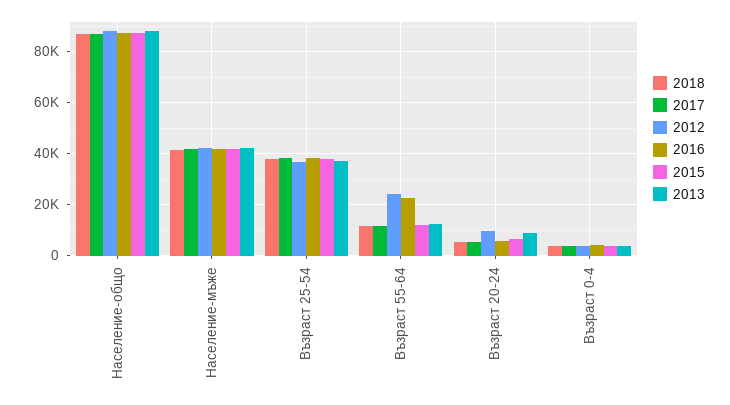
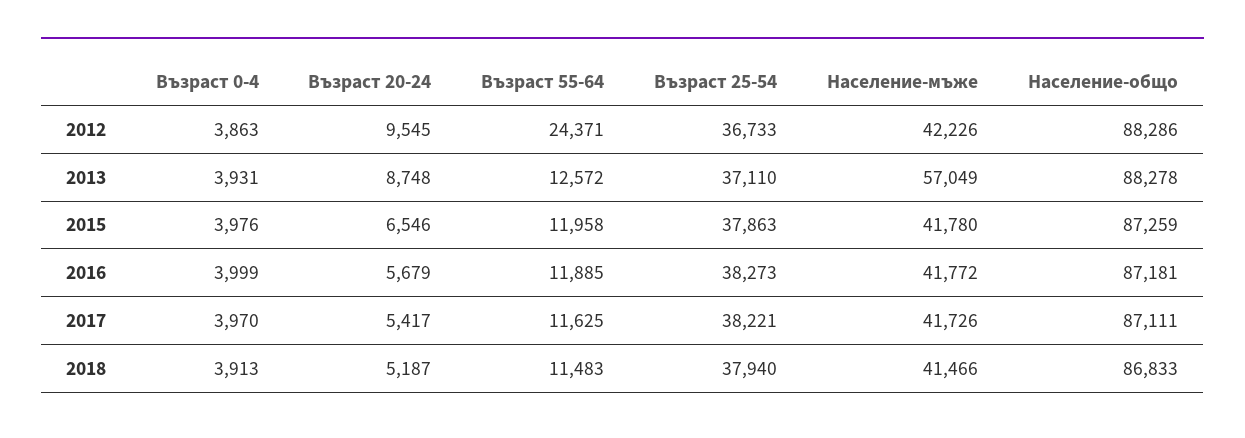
  {
    "2018": {
      "Население-общо": 86833,
      "Население-мъже": 41466,
      "Възраст 25-54": 37940,
      "Възраст 55-64": 11483,
      "Възраст 20-24": 5187,
      "Възраст 0-4": 3913
    },
    "2017": {
      "Население-общо": 87111,
      "Население-мъже": 41726,
      "Възраст 25-54": 38221,
      "Възраст 55-64": 11625,
      "Възраст 20-24": 5417,
      "Възраст 0-4": 3970
    },
    "2012": {
      "Население-общо": 88286,
      "Население-мъже": 42226,
      "Възраст 25-54": 36733,
      "Възраст 55-64": 24371,
      "Възраст 20-24": 9545,
      "Възраст 0-4": 3863
    },
    "2016": {
      "Население-общо": 87181,
      "Население-мъже": 41772,
      "Възраст 25-54": 38273,
-     "Възраст 55-64": 22500,
+     "Възраст 55-64": 11885,
      "Възраст 20-24": 5679,
      "Възраст 0-4": 3999
    },
    "2015": {
      "Население-общо": 87259,
      "Население-мъже": 41780,
      "Възраст 25-54": 37863,
      "Възраст 55-64": 11958,
      "Възраст 20-24": 6546,
      "Възраст 0-4": 3976
    },
    "2013": {
      "Население-общо": 88278,
-     "Население-мъже": 42500,
+     "Население-мъже": 57049,
      "Възраст 25-54": 37110,
      "Възраст 55-64": 12572,
      "Възраст 20-24": 8748,
      "Възраст 0-4": 3931
    }
  }

